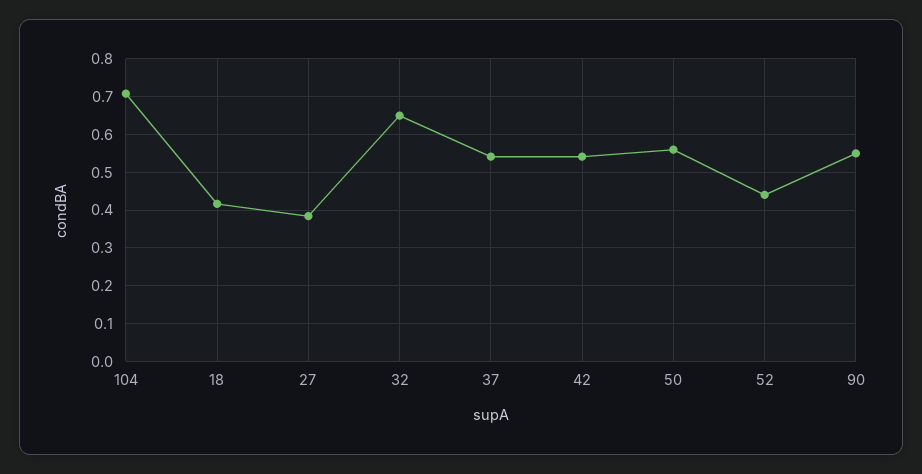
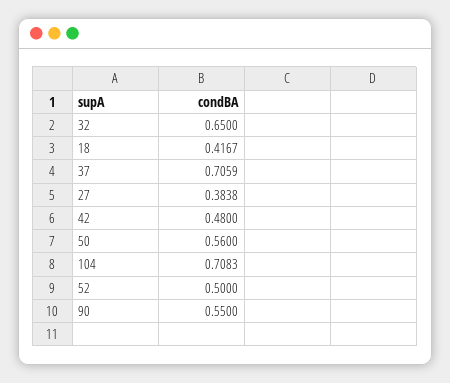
  {
    "104": 0.7083,
    "18": 0.4167,
    "27": 0.3838,
    "32": 0.65,
-   "37": 0.54,
+   "37": 0.7059,
-   "42": 0.54,
+   "42": 0.48,
    "50": 0.56,
-   "52": 0.44,
+   "52": 0.5,
    "90": 0.55
  }

